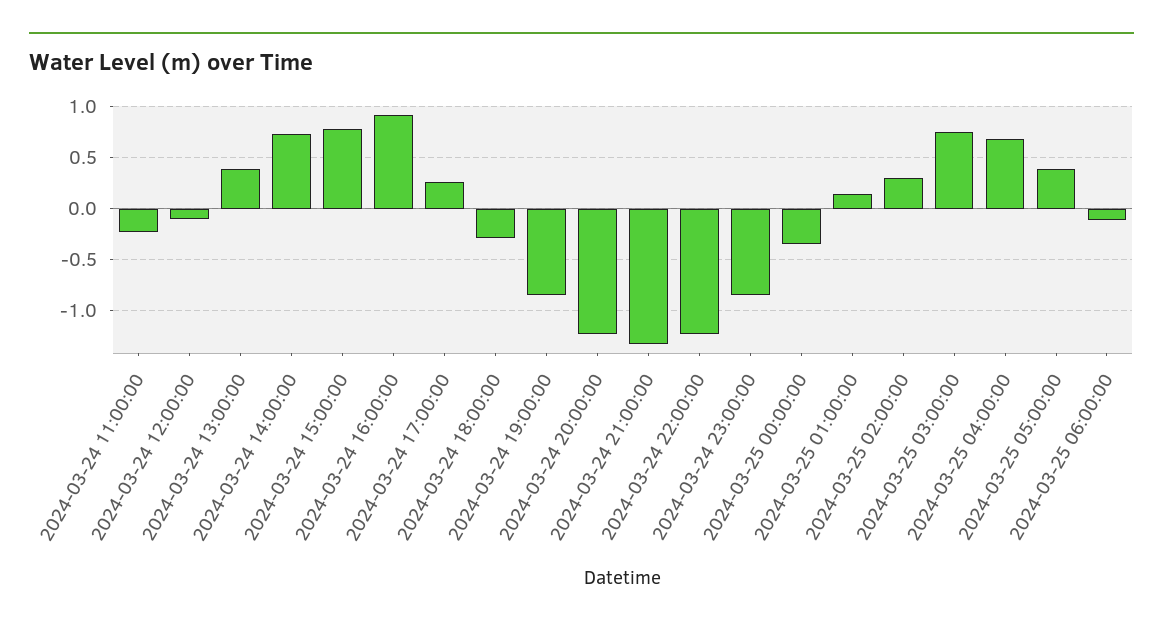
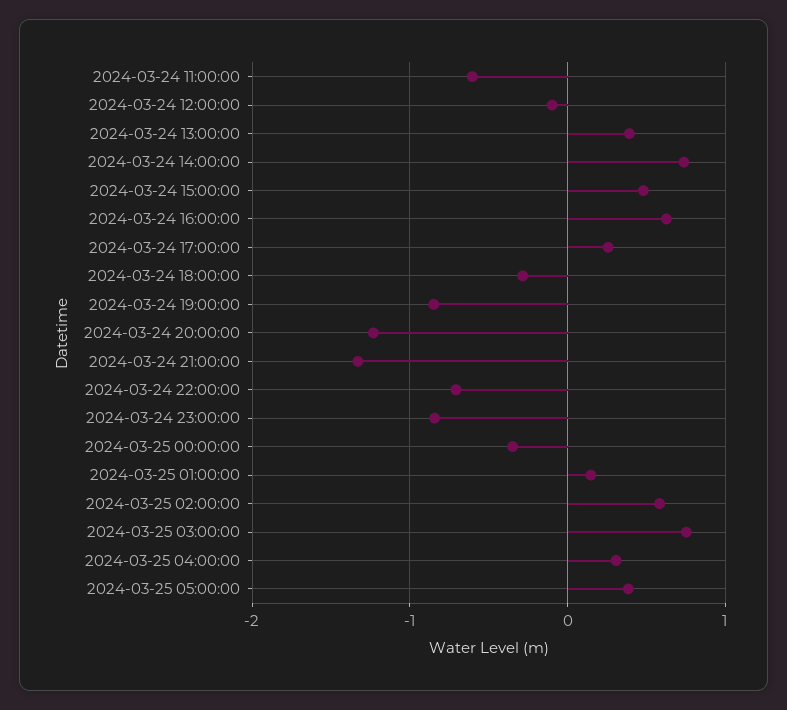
  {
-   "2024-03-24 11:00:00": -0.2,
+   "2024-03-24 11:00:00": -0.6,
    "2024-03-24 12:00:00": -0.1,
    "2024-03-24 13:00:00": 0.4,
    "2024-03-24 14:00:00": 0.7,
-   "2024-03-24 15:00:00": 0.8,
+   "2024-03-24 15:00:00": 0.5,
-   "2024-03-24 16:00:00": 0.9,
+   "2024-03-24 16:00:00": 0.6,
    "2024-03-24 17:00:00": 0.3,
    "2024-03-24 18:00:00": -0.3,
    "2024-03-24 19:00:00": -0.8,
    "2024-03-24 20:00:00": -1.2,
    "2024-03-24 21:00:00": -1.3,
-   "2024-03-24 22:00:00": -1.2,
+   "2024-03-24 22:00:00": -0.7,
    "2024-03-24 23:00:00": -0.8,
    "2024-03-25 00:00:00": -0.3,
    "2024-03-25 01:00:00": 0.1,
-   "2024-03-25 02:00:00": 0.3,
+   "2024-03-25 02:00:00": 0.6,
    "2024-03-25 03:00:00": 0.8,
-   "2024-03-25 04:00:00": 0.7,
+   "2024-03-25 04:00:00": 0.3,
-   "2024-03-25 05:00:00": 0.4,
+   "2024-03-25 05:00:00": 0.4
-   "2024-03-25 06:00:00": -0.1
  }

